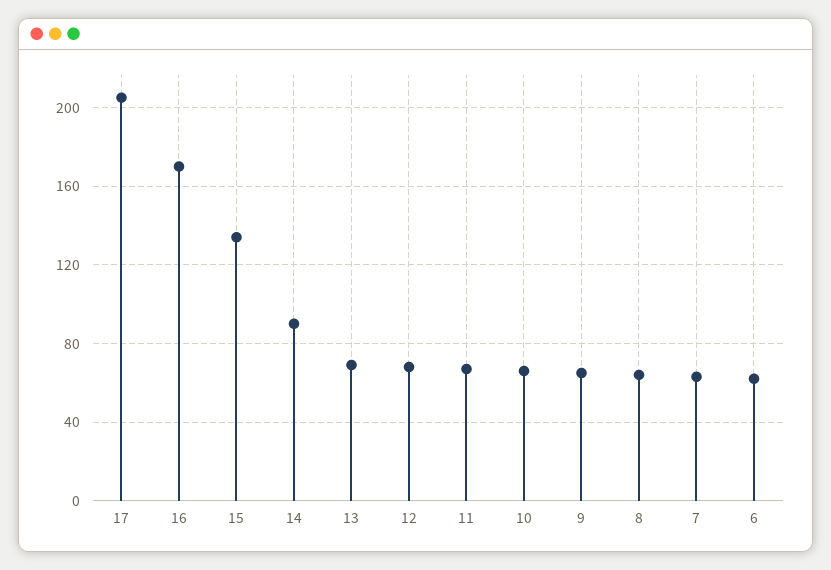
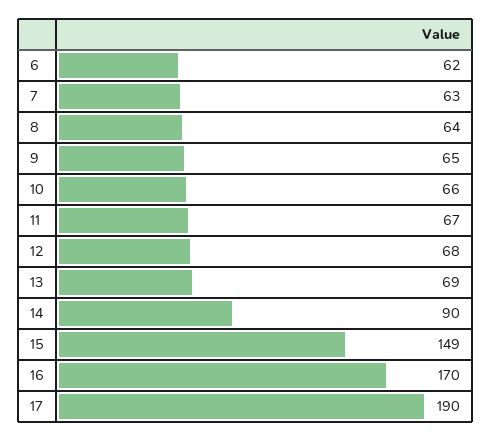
  {
-   "17": 205,
+   "17": 190,
    "16": 170,
-   "15": 135,
+   "15": 149,
    "14": 90,
    "13": 69,
    "12": 68,
    "11": 67,
    "10": 66,
    "9": 65,
    "8": 64,
    "7": 63,
    "6": 62
  }

